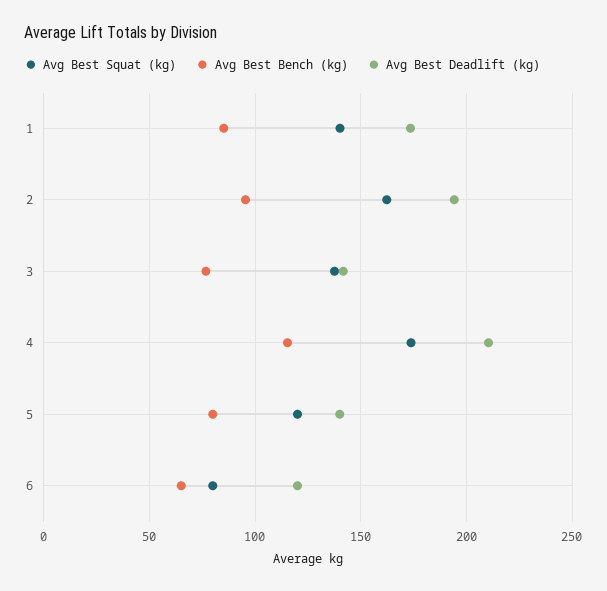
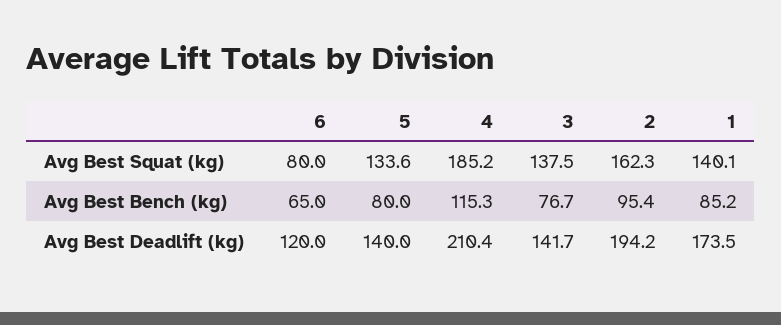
  {
    "Avg Best Squat (kg)": {
      "1": 140.1,
      "2": 162.3,
      "3": 137.5,
-     "4": 175,
+     "4": 185.2,
-     "5": 120,
+     "5": 133.6,
      "6": 80
    },
    "Avg Best Bench (kg)": {
      "1": 85.2,
      "2": 95.4,
      "3": 76.7,
      "4": 115.3,
      "5": 80,
      "6": 65
    },
    "Avg Best Deadlift (kg)": {
      "1": 173.5,
      "2": 194.2,
      "3": 141.7,
      "4": 210.4,
      "5": 140,
      "6": 120
    }
  }

